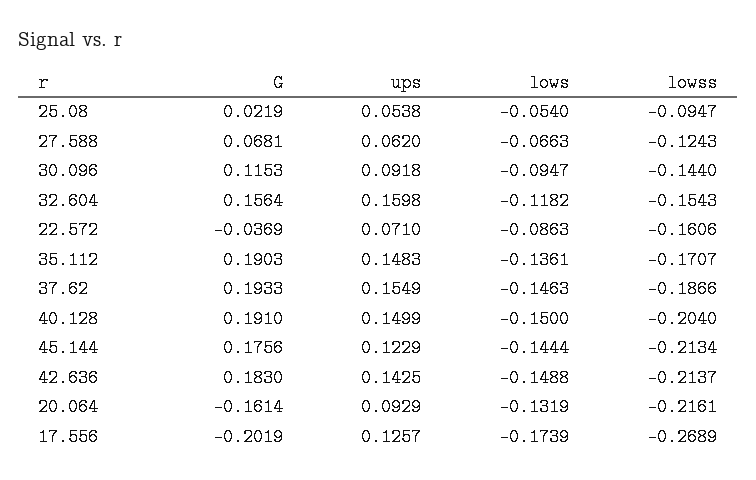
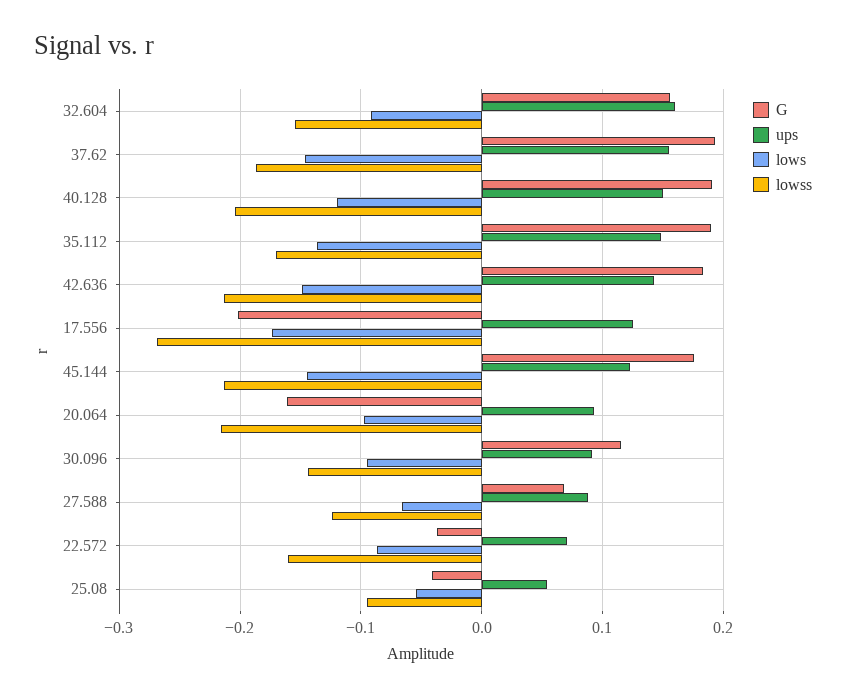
  {
    "G": {
-     "25.08": 0.0219,
+     "25.08": -0.04,
      "27.588": 0.0681,
      "30.096": 0.1153,
      "32.604": 0.1564,
      "22.572": -0.0369,
      "35.112": 0.1903,
      "37.62": 0.1933,
      "40.128": 0.191,
      "45.144": 0.1756,
      "42.636": 0.183,
      "20.064": -0.1614,
      "17.556": -0.2019
    },
    "ups": {
      "25.08": 0.0538,
-     "27.588": 0.062,
+     "27.588": 0.09,
      "30.096": 0.0918,
      "32.604": 0.1598,
      "22.572": 0.071,
      "35.112": 0.1483,
      "37.62": 0.1549,
      "40.128": 0.1499,
      "45.144": 0.1229,
      "42.636": 0.1425,
      "20.064": 0.0929,
      "17.556": 0.1257
    },
    "lows": {
      "25.08": -0.054,
      "27.588": -0.0663,
      "30.096": -0.0947,
-     "32.604": -0.1182,
+     "32.604": -0.09,
      "22.572": -0.0863,
      "35.112": -0.1361,
      "37.62": -0.1463,
-     "40.128": -0.15,
+     "40.128": -0.12,
      "45.144": -0.1444,
      "42.636": -0.1488,
-     "20.064": -0.1319,
+     "20.064": -0.1,
      "17.556": -0.1739
    },
    "lowss": {
      "25.08": -0.0947,
      "27.588": -0.1243,
      "30.096": -0.144,
      "32.604": -0.1543,
      "22.572": -0.1606,
      "35.112": -0.1707,
      "37.62": -0.1866,
      "40.128": -0.204,
      "45.144": -0.2134,
      "42.636": -0.2137,
      "20.064": -0.2161,
      "17.556": -0.2689
    }
  }

